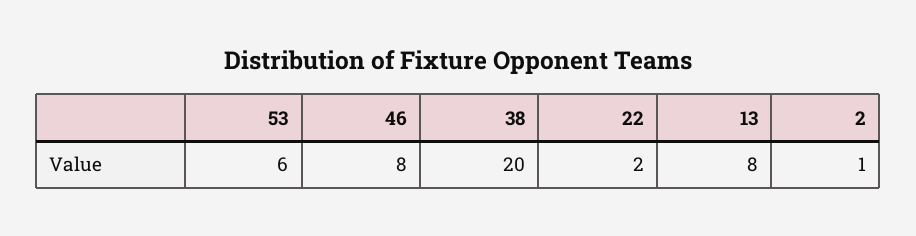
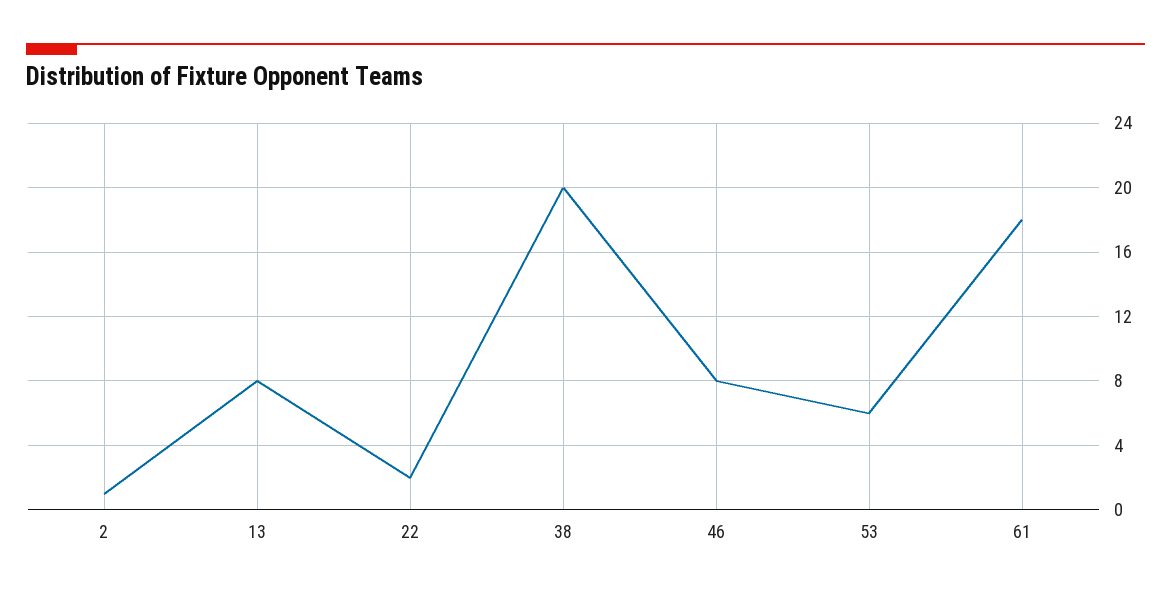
  {
    "53": 6,
    "46": 8,
    "38": 20,
    "22": 2,
    "13": 8,
-   "2": 1
+   "2": 1,
+   "61": 18
  }

